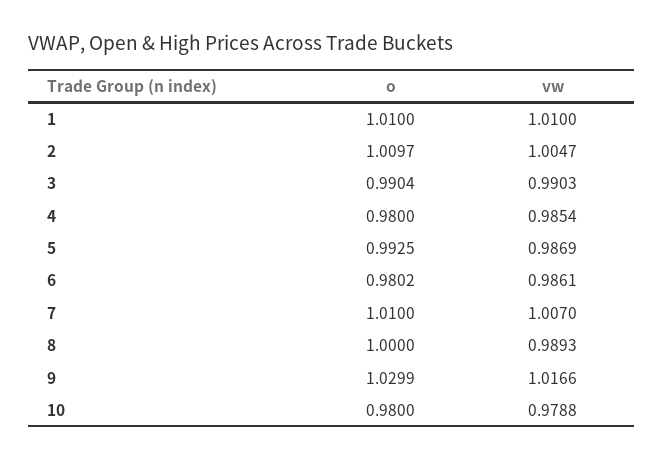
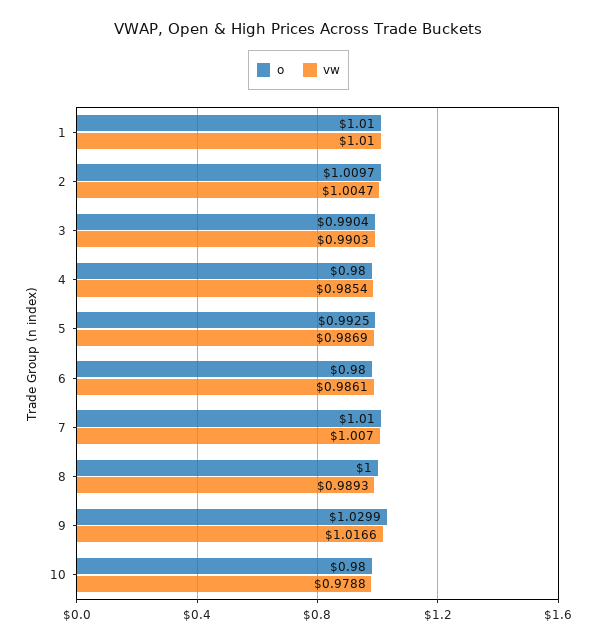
  {
    "o": {
      "1": 1.01,
      "2": 1.0097,
      "3": 0.9904,
      "4": 0.98,
      "5": 0.9925,
-     "6": 0.9802,
+     "6": 0.98,
      "7": 1.01,
      "8": 1,
      "9": 1.0299,
      "10": 0.98
    },
    "vw": {
      "1": 1.01,
      "2": 1.0047,
      "3": 0.9903,
      "4": 0.9854,
      "5": 0.9869,
      "6": 0.9861,
      "7": 1.007,
      "8": 0.9893,
      "9": 1.0166,
      "10": 0.9788
    }
  }

